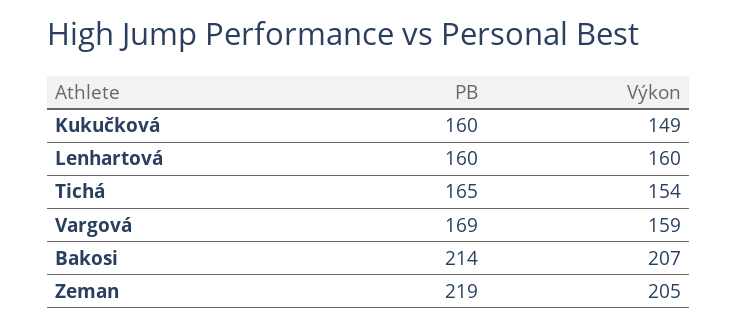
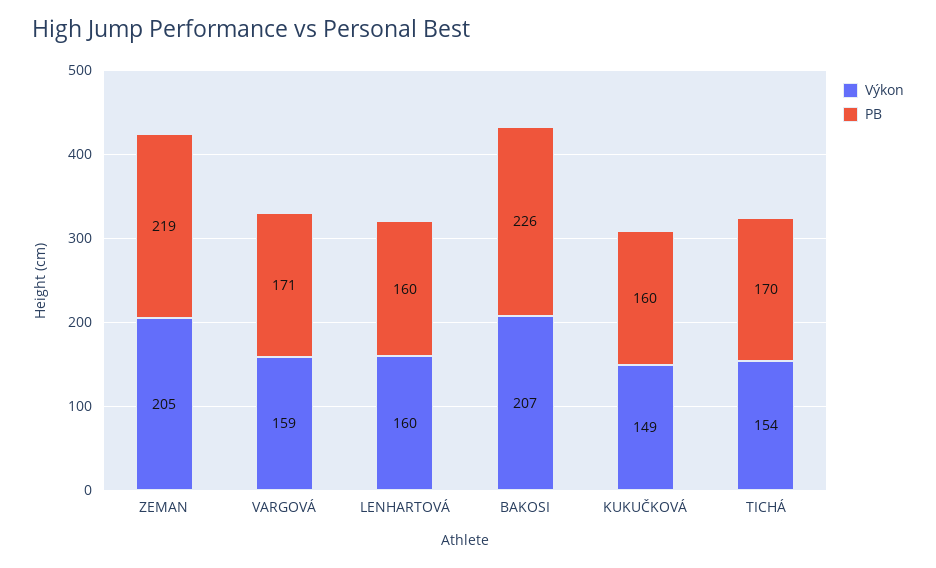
  {
    "PB": {
      "Kukučková": 160,
      "Lenhartová": 160,
-     "Tichá": 165,
+     "Tichá": 170,
-     "Vargová": 169,
+     "Vargová": 171,
-     "Bakosi": 214,
+     "Bakosi": 226,
      "Zeman": 219
    },
    "Výkon": {
      "Kukučková": 149,
      "Lenhartová": 160,
      "Tichá": 154,
      "Vargová": 159,
      "Bakosi": 207,
      "Zeman": 205
    }
  }

